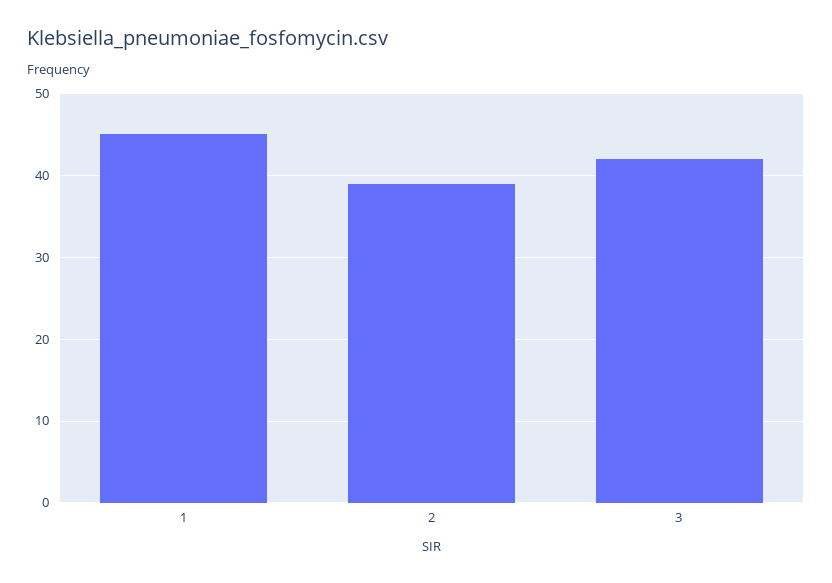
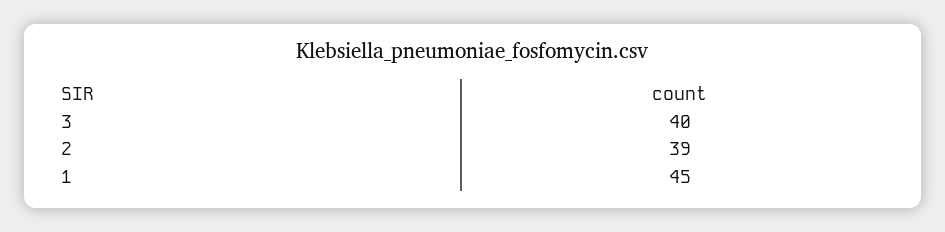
  {
    "1": 45,
    "2": 39,
-   "3": 42
+   "3": 40
  }

